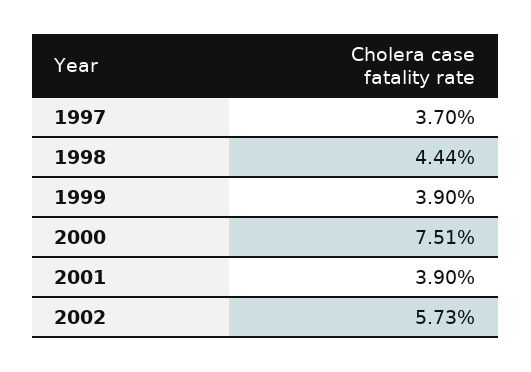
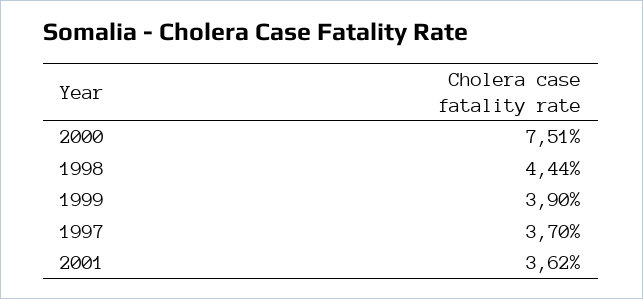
  {
    "1997": 3.7,
    "1998": 4.44,
    "1999": 3.9,
    "2000": 7.51,
-   "2001": 3.9,
+   "2001": 3.62
-   "2002": 5.73
  }

